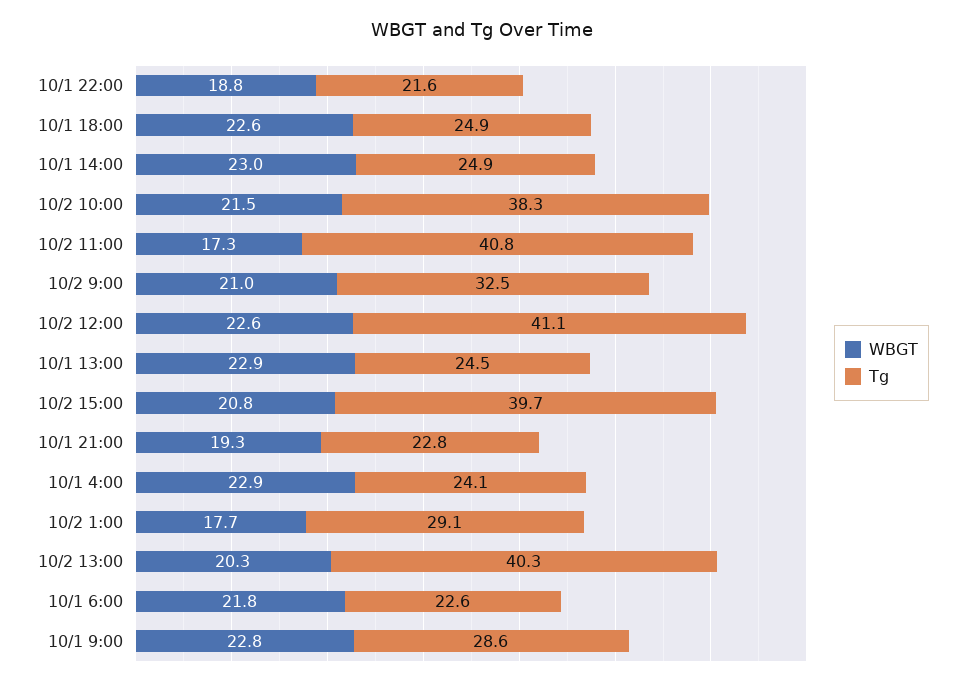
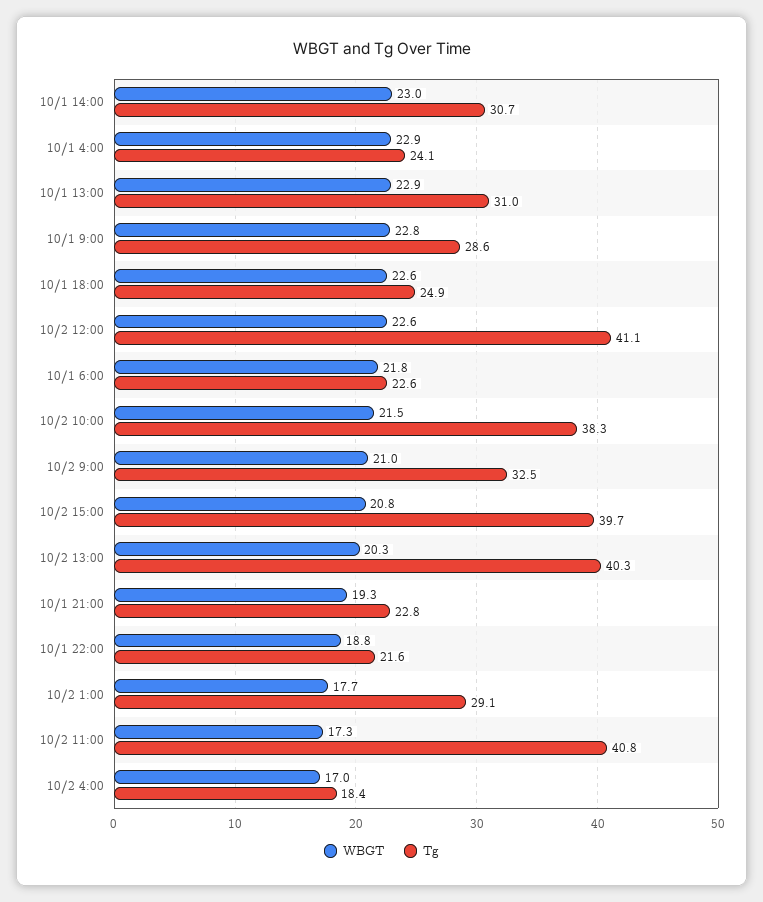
  {
    "WBGT": {
      "10/1 22:00": 18.8,
      "10/1 18:00": 22.6,
      "10/1 14:00": 23,
      "10/2 10:00": 21.5,
      "10/2 11:00": 17.3,
      "10/2 9:00": 21,
      "10/2 12:00": 22.6,
      "10/1 13:00": 22.9,
      "10/2 15:00": 20.8,
      "10/1 21:00": 19.3,
      "10/1 4:00": 22.9,
      "10/2 1:00": 17.7,
      "10/2 13:00": 20.3,
      "10/1 6:00": 21.8,
-     "10/1 9:00": 22.8
+     "10/1 9:00": 22.8,
+     "10/2 4:00": 17
    },
    "Tg": {
      "10/1 22:00": 21.6,
      "10/1 18:00": 24.9,
-     "10/1 14:00": 24.9,
+     "10/1 14:00": 30.7,
      "10/2 10:00": 38.3,
      "10/2 11:00": 40.8,
      "10/2 9:00": 32.5,
      "10/2 12:00": 41.1,
-     "10/1 13:00": 24.5,
+     "10/1 13:00": 31,
      "10/2 15:00": 39.7,
      "10/1 21:00": 22.8,
      "10/1 4:00": 24.1,
      "10/2 1:00": 29.1,
      "10/2 13:00": 40.3,
      "10/1 6:00": 22.6,
-     "10/1 9:00": 28.6
+     "10/1 9:00": 28.6,
+     "10/2 4:00": 18.4
    }
  }

